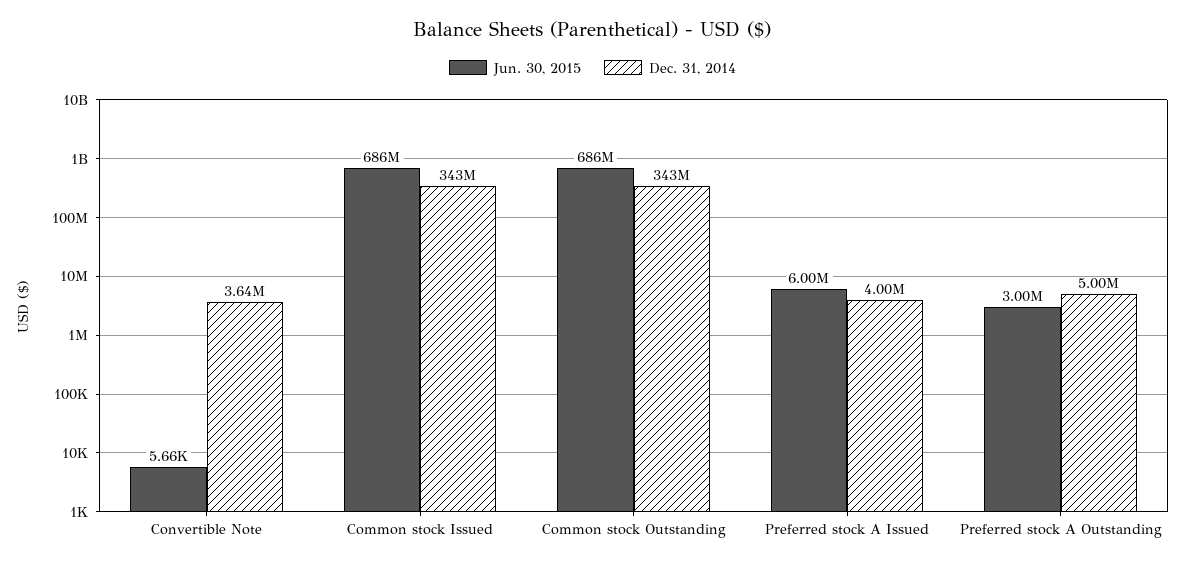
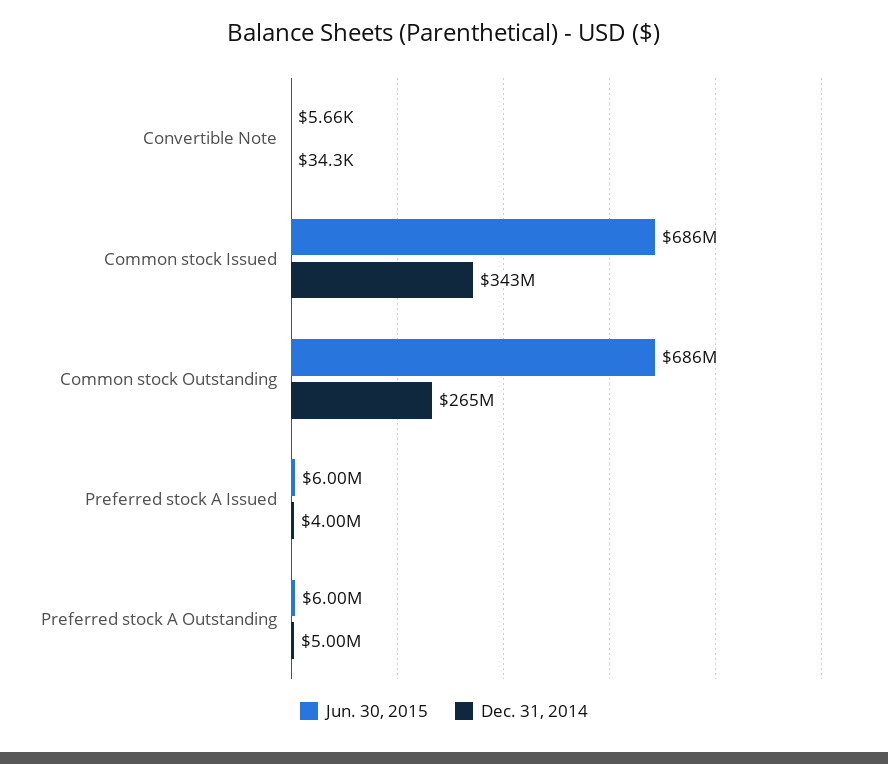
  {
    "Jun. 30, 2015": {
      "Convertible Note": 5660,
      "Common stock Issued": 686000000,
      "Common stock Outstanding": 686000000,
      "Preferred stock A Issued": 6000000,
-     "Preferred stock A Outstanding": 3000000
+     "Preferred stock A Outstanding": 6000000
    },
    "Dec. 31, 2014": {
-     "Convertible Note": 3640000,
+     "Convertible Note": 34300,
      "Common stock Issued": 343000000,
-     "Common stock Outstanding": 343000000,
+     "Common stock Outstanding": 265000000,
      "Preferred stock A Issued": 4000000,
      "Preferred stock A Outstanding": 5000000
    }
  }

